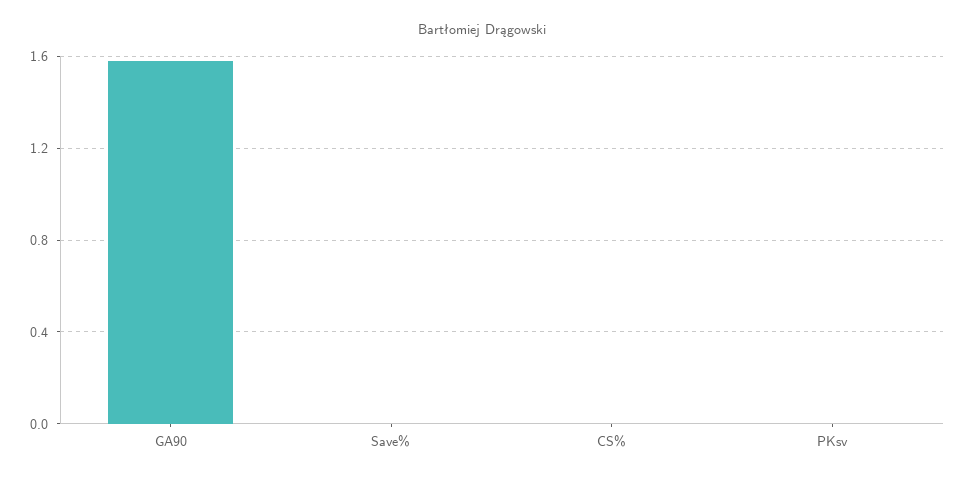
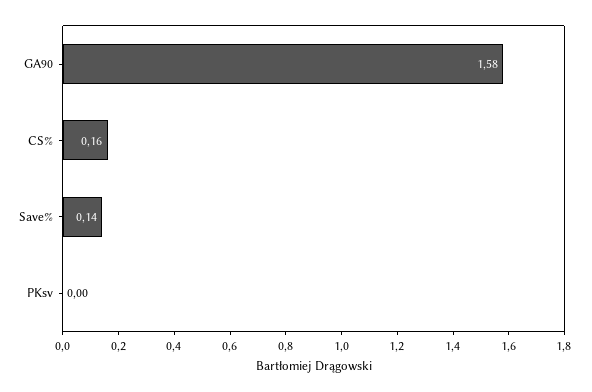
  {
    "GA90": 1.58,
-   "Save%": 0,
+   "Save%": 0.14,
-   "CS%": 0,
+   "CS%": 0.16,
    "PKsv": 0
  }

